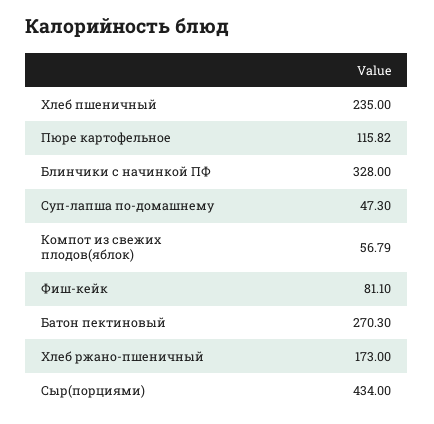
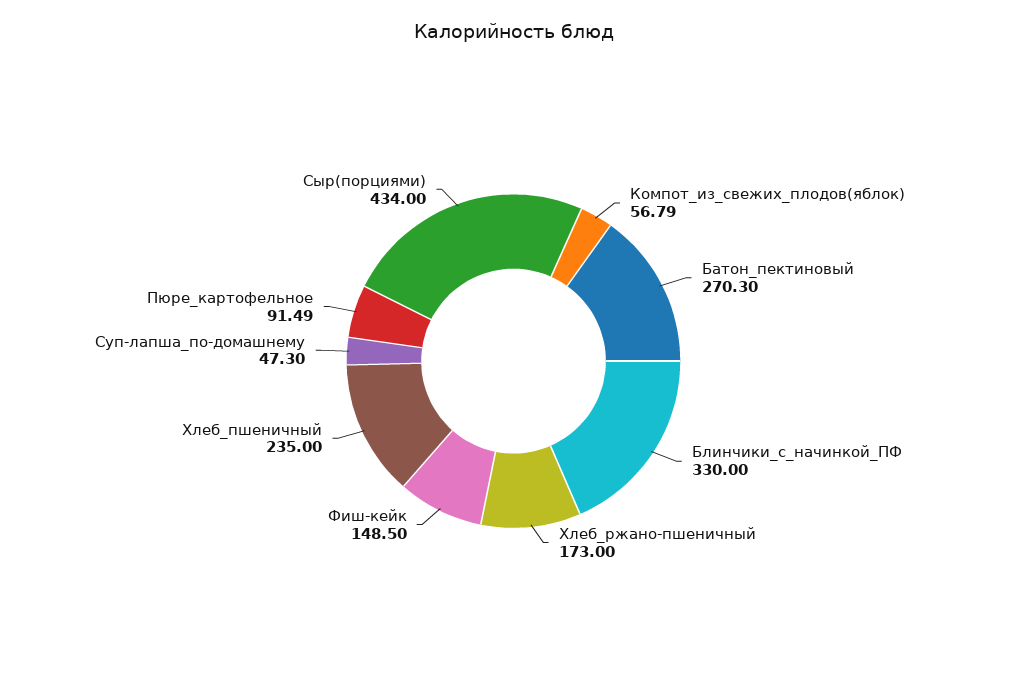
  {
    "Хлеб пшеничный": 235,
-   "Пюре картофельное": 115.82,
+   "Пюре картофельное": 91.49,
-   "Блинчики с начинкой ПФ": 328,
+   "Блинчики с начинкой ПФ": 330,
    "Суп-лапша по-домашнему": 47.3,
    "Компот из свежих плодов(яблок)": 56.79,
-   "Фиш-кейк": 81.1,
+   "Фиш-кейк": 148.5,
    "Батон пектиновый": 270.3,
    "Хлеб ржано-пшеничный": 173,
    "Сыр(порциями)": 434
  }

